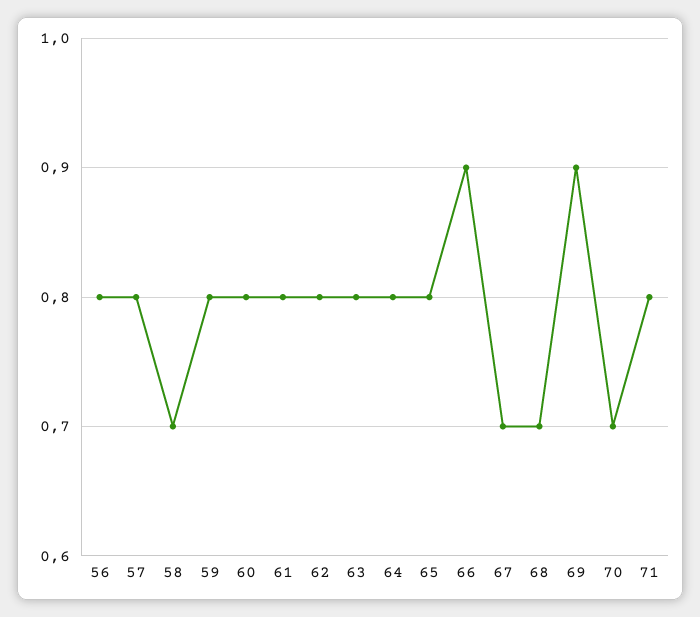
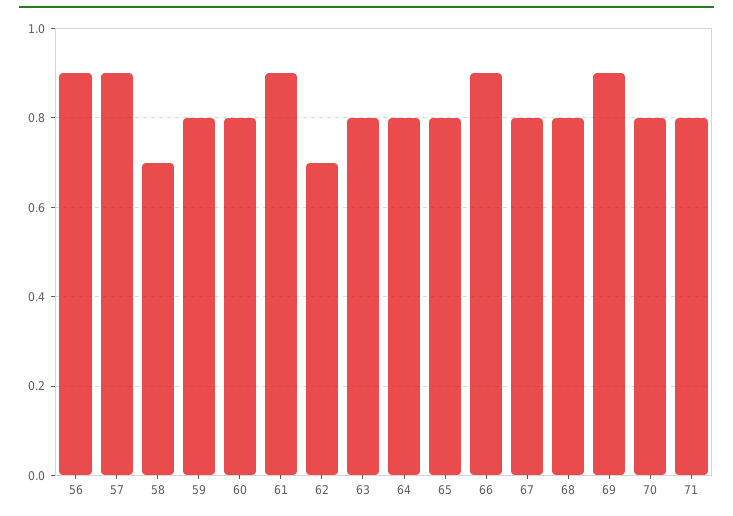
  {
-   "56": 0.8,
+   "56": 0.9,
-   "57": 0.8,
+   "57": 0.9,
    "58": 0.7,
    "59": 0.8,
    "60": 0.8,
-   "61": 0.8,
+   "61": 0.9,
-   "62": 0.8,
+   "62": 0.7,
    "63": 0.8,
    "64": 0.8,
    "65": 0.8,
    "66": 0.9,
-   "67": 0.7,
+   "67": 0.8,
-   "68": 0.7,
+   "68": 0.8,
    "69": 0.9,
-   "70": 0.7,
+   "70": 0.8,
    "71": 0.8
  }

